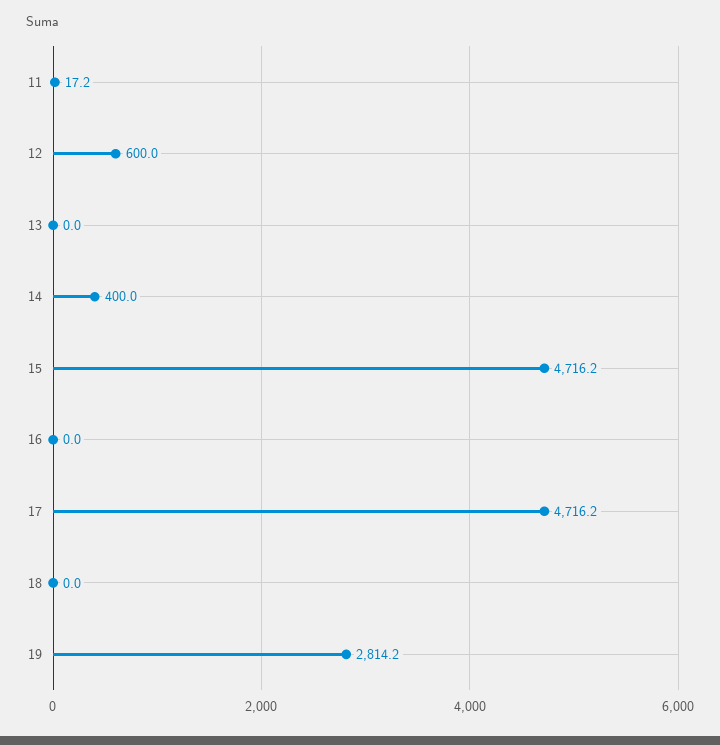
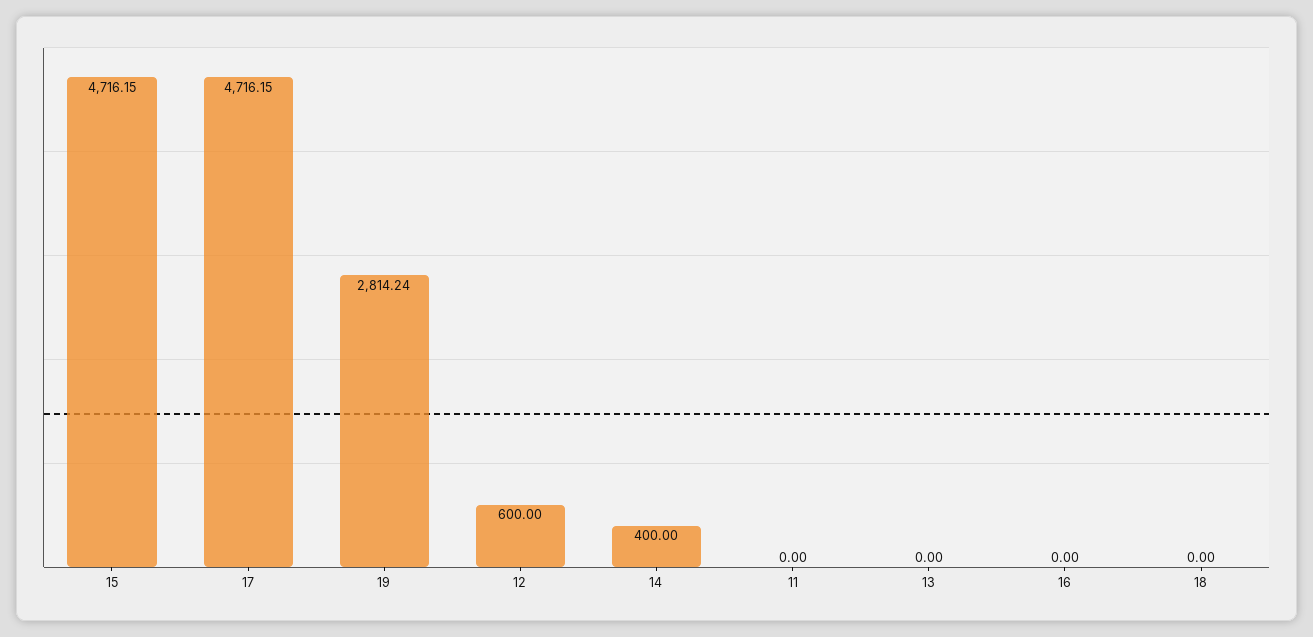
  {
-   "11": 17.2,
+   "11": 0,
    "12": 600,
    "13": 0,
    "14": 400,
    "15": 4716.15,
    "16": 0,
    "17": 4716.15,
    "18": 0,
    "19": 2814.24
  }

